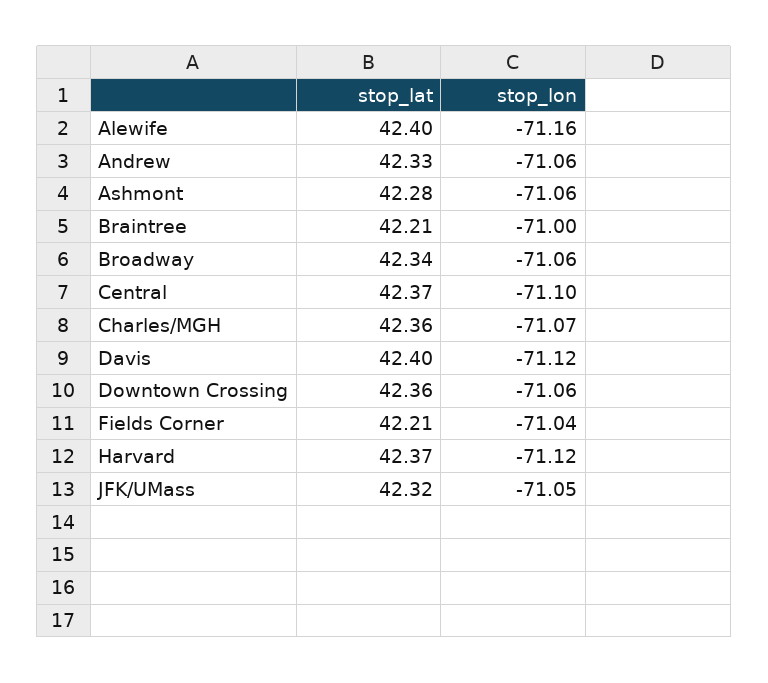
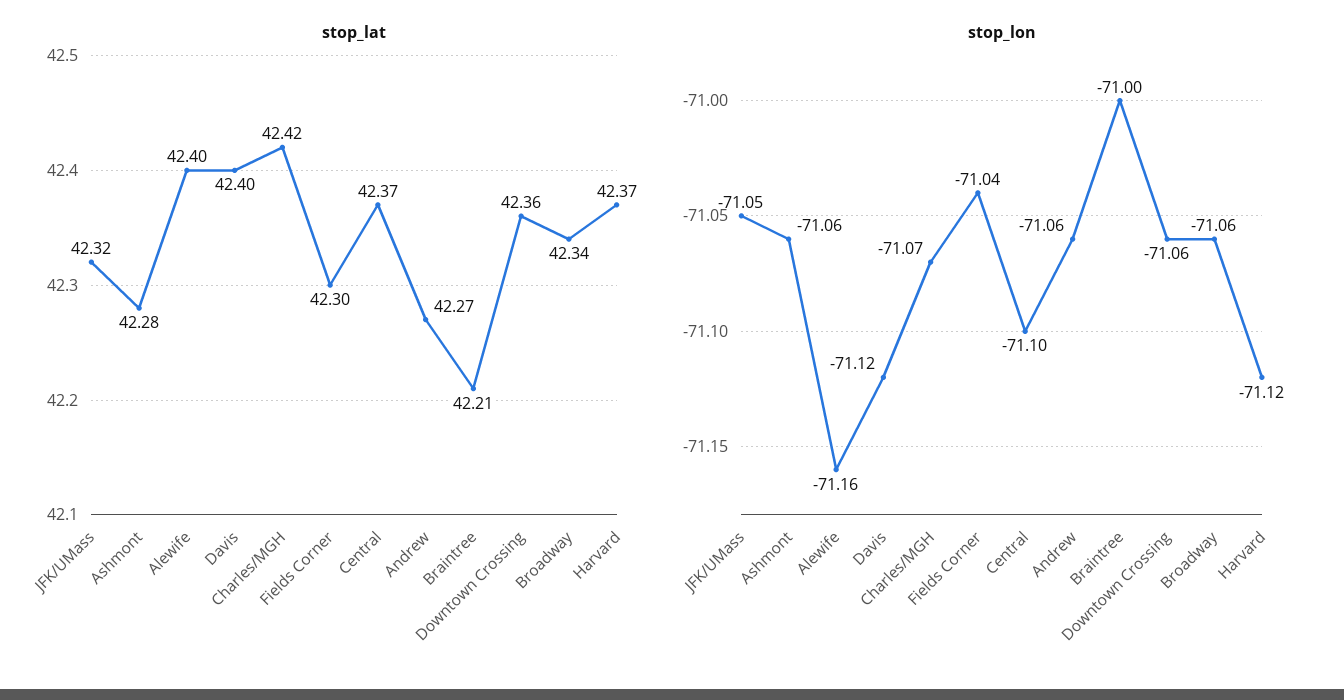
  {
    "stop_lat": {
      "Alewife": 42.4,
-     "Andrew": 42.33,
+     "Andrew": 42.27,
      "Ashmont": 42.28,
      "Braintree": 42.21,
      "Broadway": 42.34,
      "Central": 42.37,
-     "Charles/MGH": 42.36,
+     "Charles/MGH": 42.42,
      "Davis": 42.4,
      "Downtown Crossing": 42.36,
-     "Fields Corner": 42.21,
+     "Fields Corner": 42.3,
      "Harvard": 42.37,
      "JFK/UMass": 42.32
    },
    "stop_lon": {
      "Alewife": -71.16,
      "Andrew": -71.06,
      "Ashmont": -71.06,
      "Braintree": -71,
      "Broadway": -71.06,
      "Central": -71.1,
      "Charles/MGH": -71.07,
      "Davis": -71.12,
      "Downtown Crossing": -71.06,
      "Fields Corner": -71.04,
      "Harvard": -71.12,
      "JFK/UMass": -71.05
    }
  }

